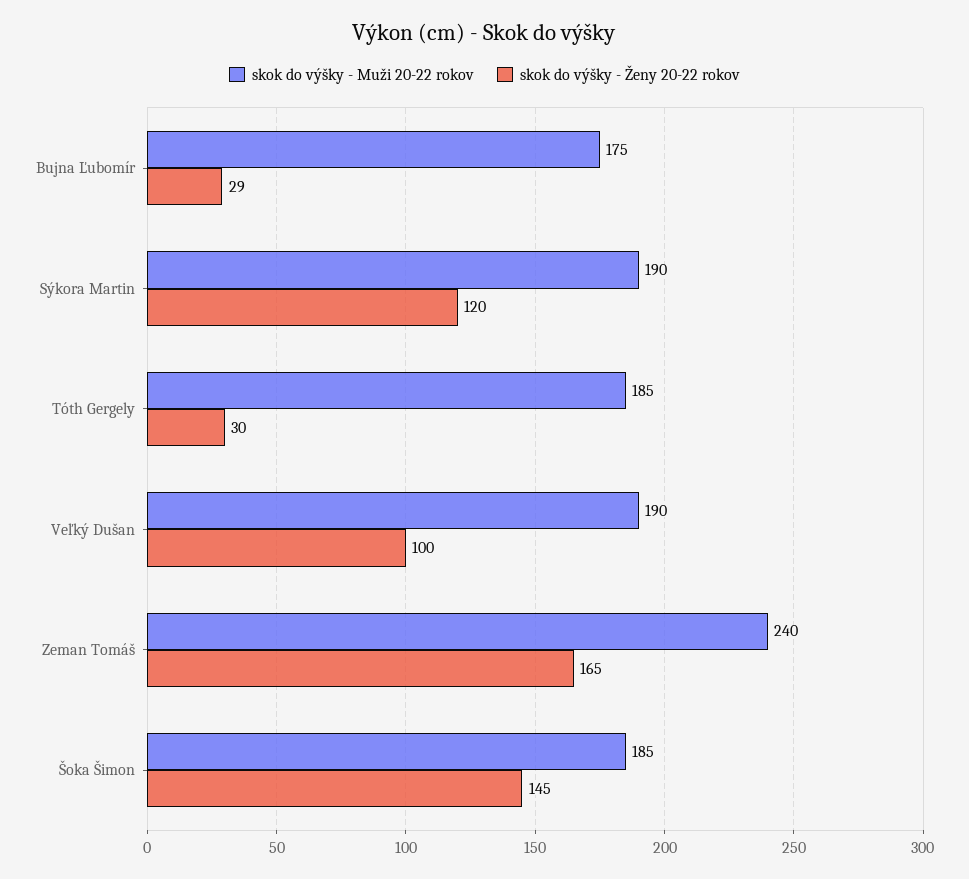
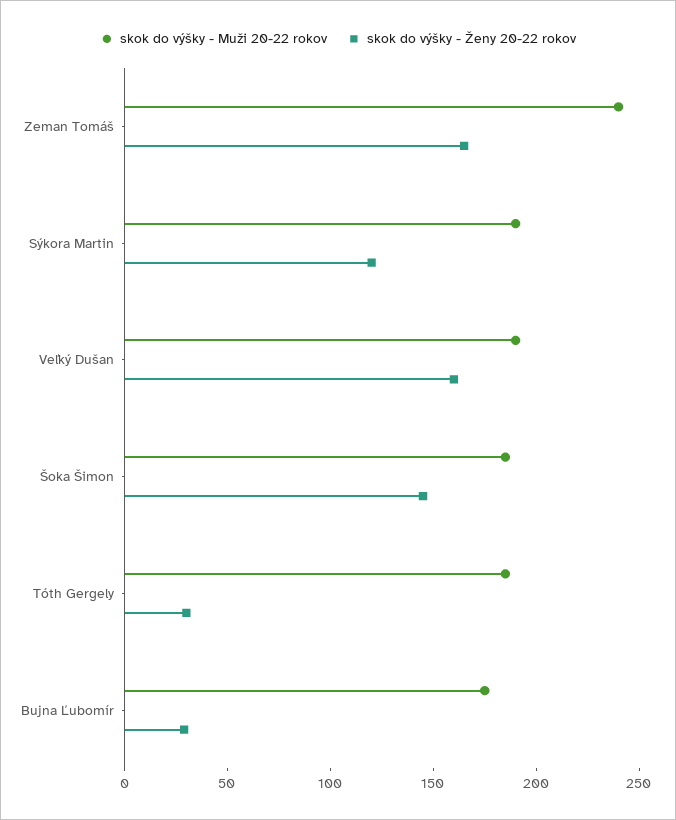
  {
    "skok do výšky - Muži 20-22 rokov": {
      "Bujna Ľubomír": 175,
      "Sýkora Martin": 190,
      "Tóth Gergely": 185,
      "Veľký Dušan": 190,
      "Zeman Tomáš": 240,
      "Šoka Šimon": 185
    },
    "skok do výšky - Ženy 20-22 rokov": {
      "Bujna Ľubomír": 29,
      "Sýkora Martin": 120,
      "Tóth Gergely": 30,
-     "Veľký Dušan": 100,
+     "Veľký Dušan": 160,
      "Zeman Tomáš": 165,
      "Šoka Šimon": 145
    }
  }

